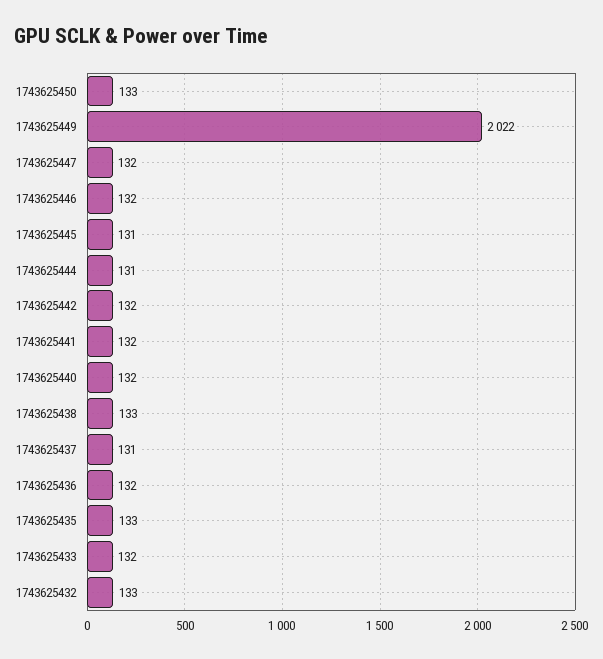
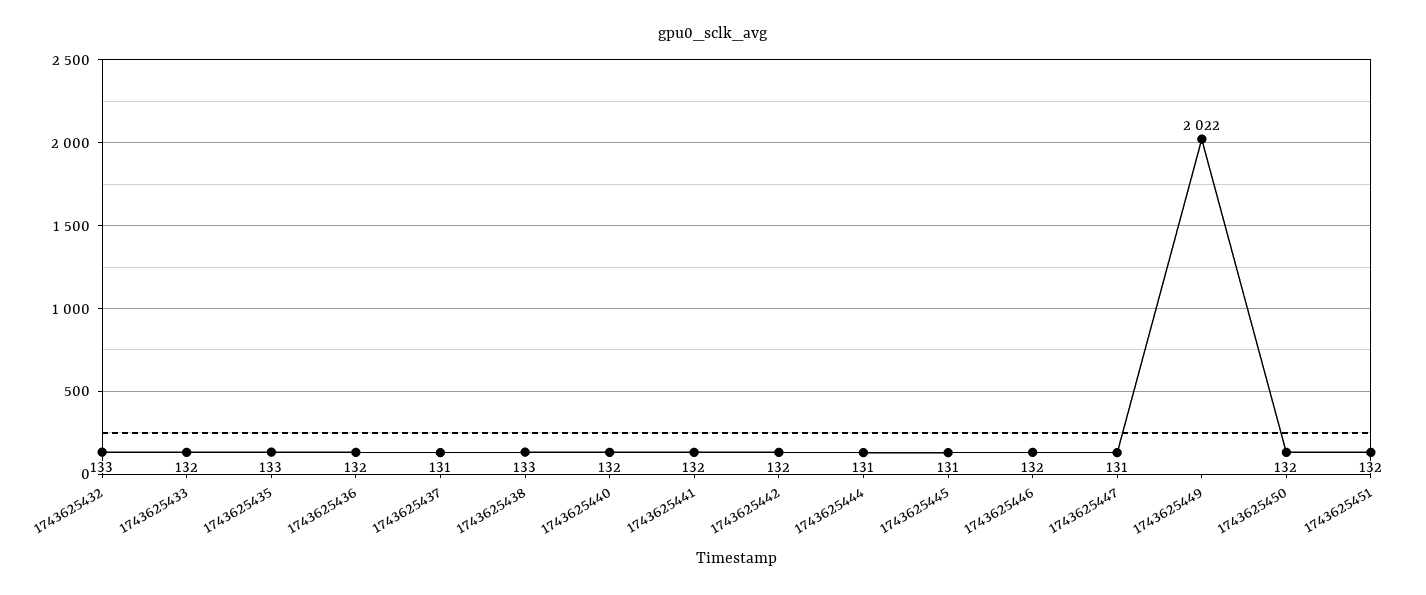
  {
-   "1743625450": 133,
+   "1743625450": 132,
    "1743625449": 2022,
-   "1743625447": 132,
+   "1743625447": 131,
    "1743625446": 132,
    "1743625445": 131,
    "1743625444": 131,
    "1743625442": 132,
    "1743625441": 132,
    "1743625440": 132,
    "1743625438": 133,
    "1743625437": 131,
    "1743625436": 132,
    "1743625435": 133,
    "1743625433": 132,
-   "1743625432": 133
+   "1743625432": 133,
+   "1743625451": 132
  }

